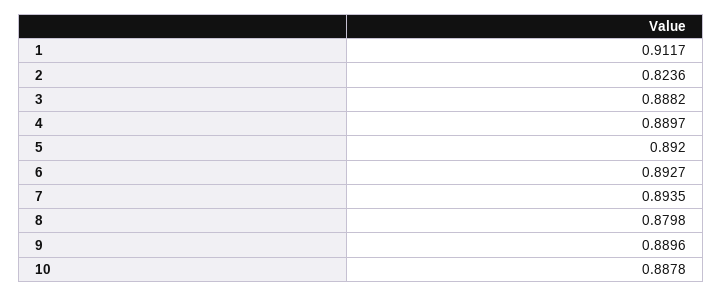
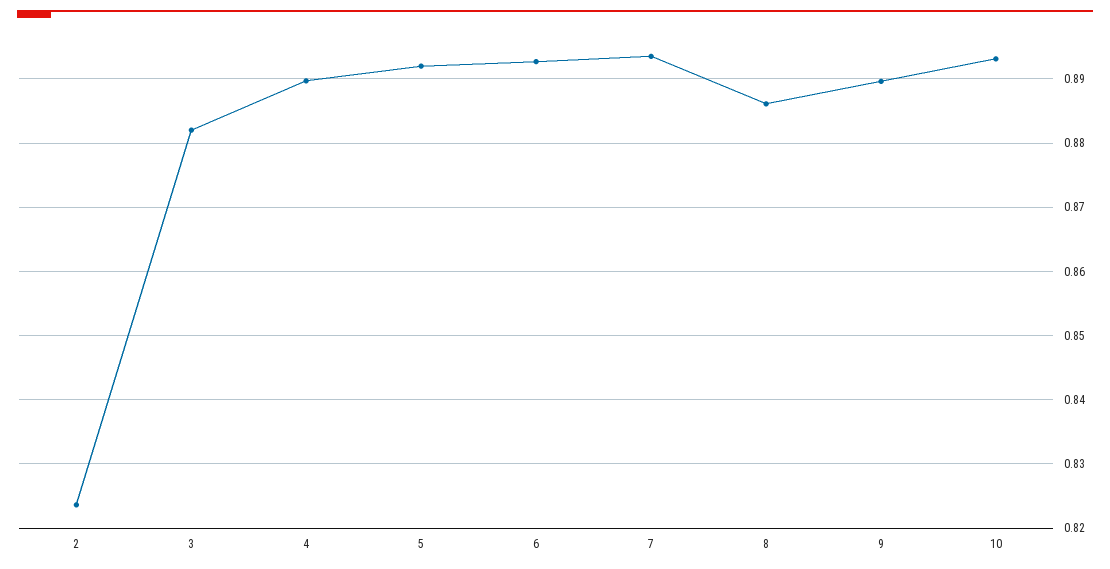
  {
-   "1": 0.9117,
    "2": 0.8236,
-   "3": 0.8882,
+   "3": 0.882,
    "4": 0.8897,
    "5": 0.892,
    "6": 0.8927,
    "7": 0.8935,
-   "8": 0.8798,
+   "8": 0.886,
    "9": 0.8896,
-   "10": 0.8878
+   "10": 0.893
  }

